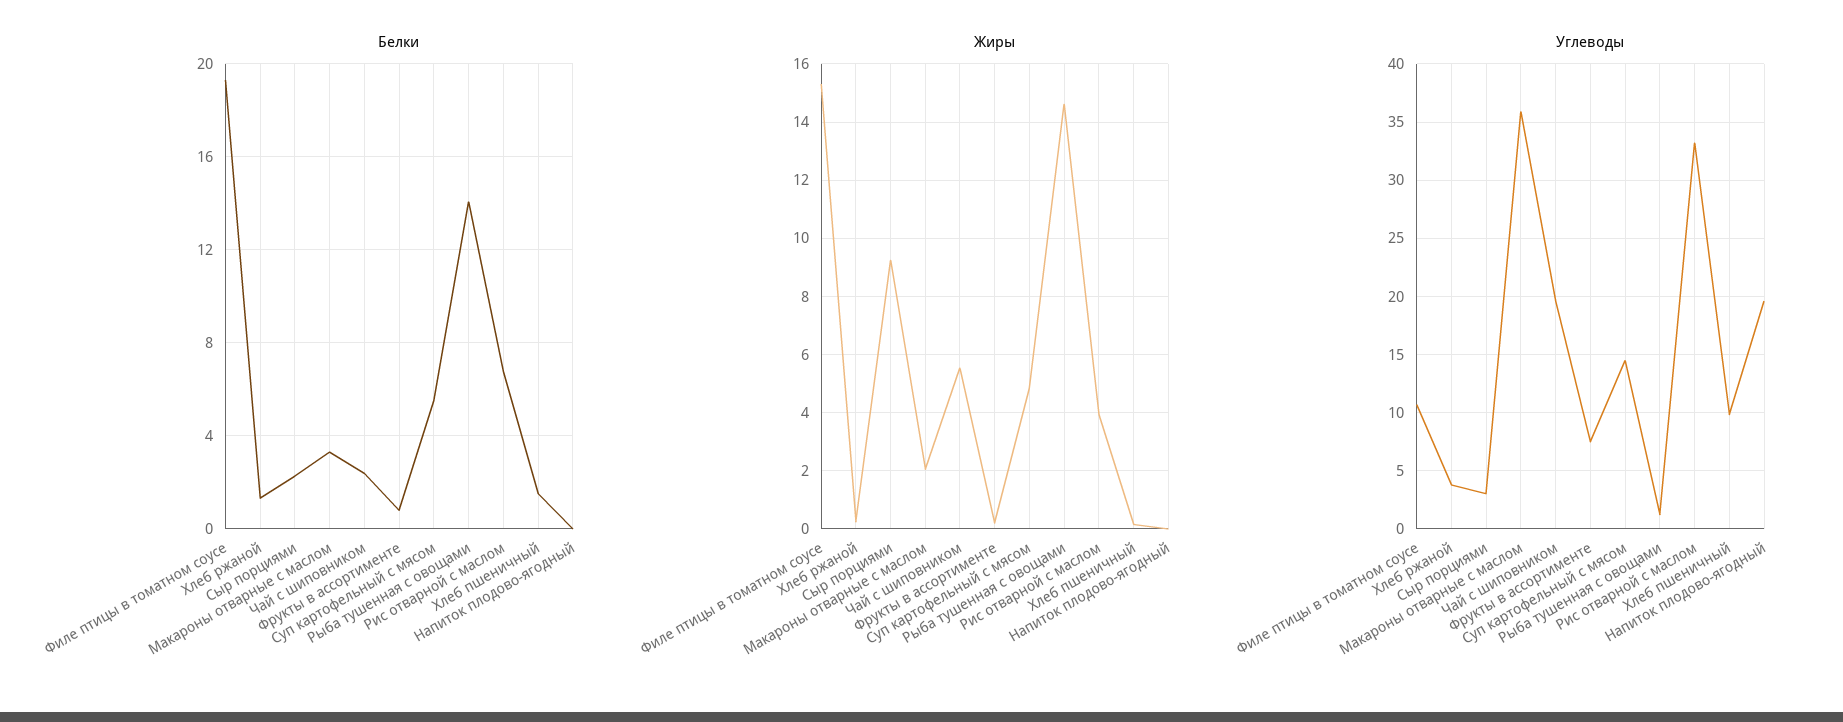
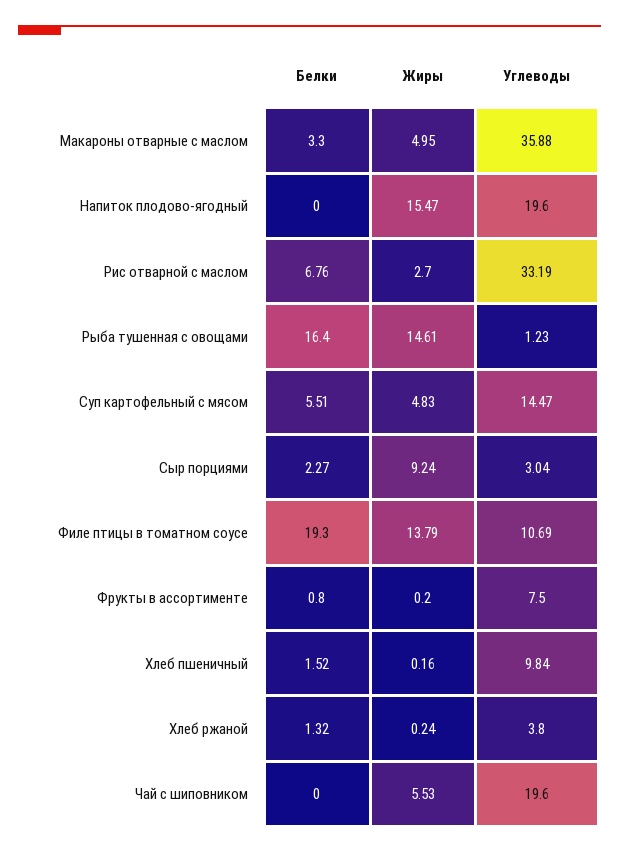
  {
    "Белки": {
      "Филе птицы в томатном соусе": 19.3,
      "Хлеб ржаной": 1.32,
      "Сыр порциями": 2.27,
      "Макароны отварные с маслом": 3.3,
-     "Чай с шиповником": 2.5,
+     "Чай с шиповником": 0,
      "Фрукты в ассортименте": 0.8,
      "Суп картофельный с мясом": 5.51,
-     "Рыба тушенная с овощами": 14,
+     "Рыба тушенная с овощами": 16.4,
      "Рис отварной с маслом": 6.76,
      "Хлеб пшеничный": 1.52,
      "Напиток плодово-ягодный": 0
    },
    "Жиры": {
-     "Филе птицы в томатном соусе": 15.25,
+     "Филе птицы в томатном соусе": 13.79,
      "Хлеб ржаной": 0.24,
      "Сыр порциями": 9.24,
-     "Макароны отварные с маслом": 2,
+     "Макароны отварные с маслом": 4.95,
      "Чай с шиповником": 5.53,
      "Фрукты в ассортименте": 0.2,
      "Суп картофельный с мясом": 4.83,
      "Рыба тушенная с овощами": 14.61,
-     "Рис отварной с маслом": 4,
+     "Рис отварной с маслом": 2.7,
      "Хлеб пшеничный": 0.16,
-     "Напиток плодово-ягодный": 0
+     "Напиток плодово-ягодный": 15.47
    },
    "Углеводы": {
      "Филе птицы в томатном соусе": 10.69,
      "Хлеб ржаной": 3.8,
      "Сыр порциями": 3.04,
      "Макароны отварные с маслом": 35.88,
      "Чай с шиповником": 19.6,
      "Фрукты в ассортименте": 7.5,
      "Суп картофельный с мясом": 14.47,
      "Рыба тушенная с овощами": 1.23,
      "Рис отварной с маслом": 33.19,
      "Хлеб пшеничный": 9.84,
      "Напиток плодово-ягодный": 19.6
    }
  }

